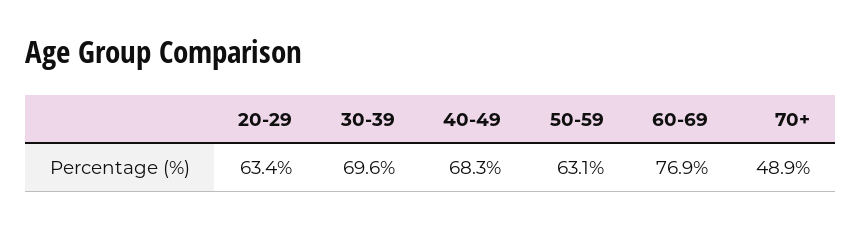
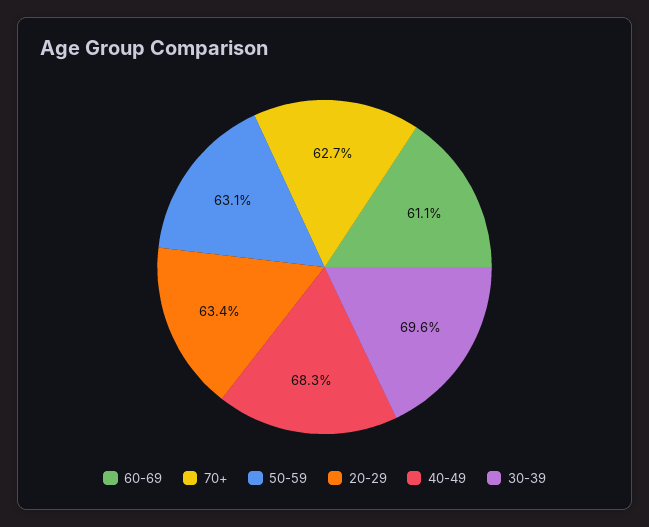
  {
    "20-29": 63.4,
    "30-39": 69.6,
    "40-49": 68.3,
    "50-59": 63.1,
-   "60-69": 76.9,
+   "60-69": 61.1,
-   "70+": 48.9
+   "70+": 62.7
  }

